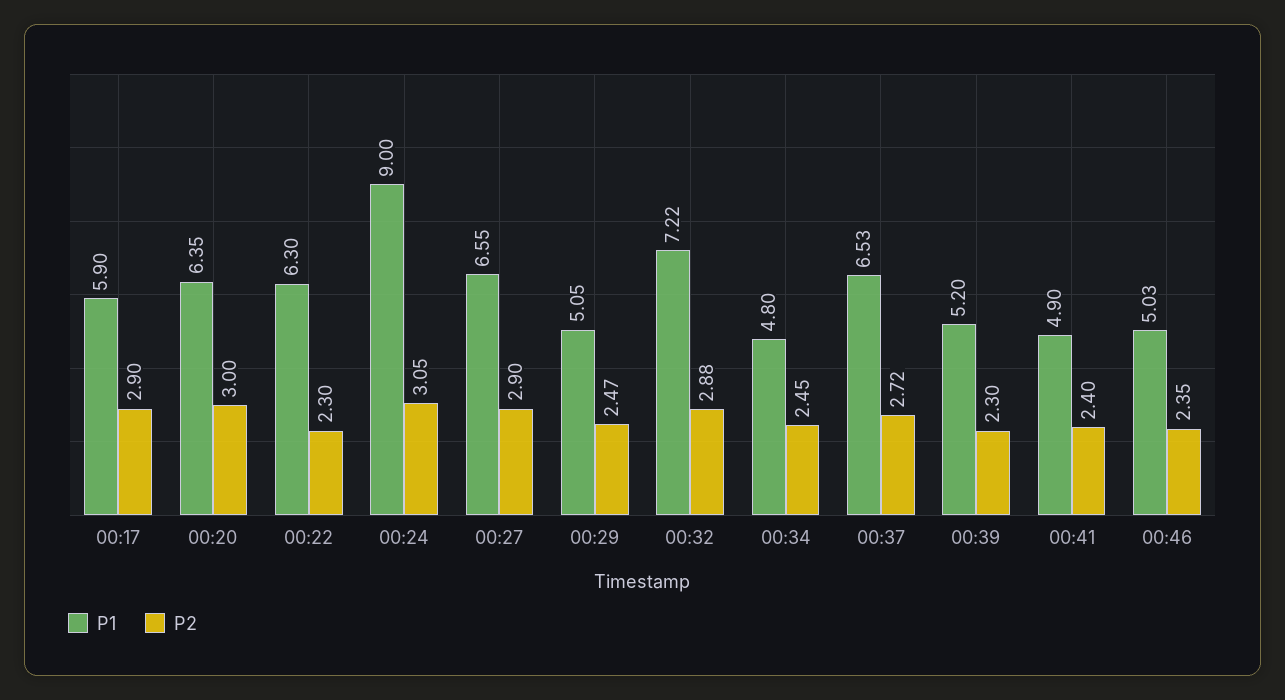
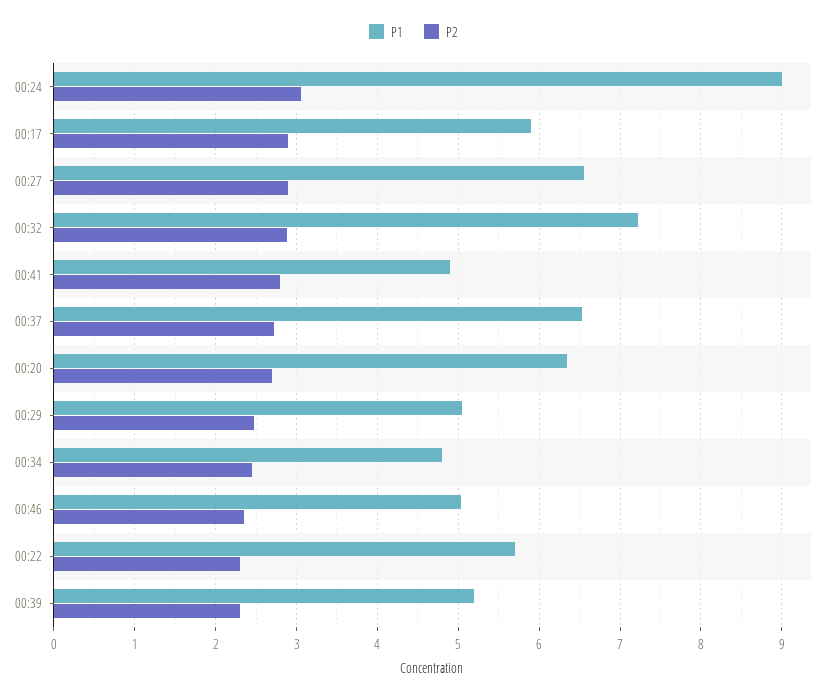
  {
    "P1": {
      "00:17": 5.9,
      "00:20": 6.35,
-     "00:22": 6.3,
+     "00:22": 5.7,
      "00:24": 9,
      "00:27": 6.55,
      "00:29": 5.05,
      "00:32": 7.22,
      "00:34": 4.8,
      "00:37": 6.53,
      "00:39": 5.2,
      "00:41": 4.9,
      "00:46": 5.03
    },
    "P2": {
      "00:17": 2.9,
-     "00:20": 3,
+     "00:20": 2.7,
      "00:22": 2.3,
      "00:24": 3.05,
      "00:27": 2.9,
      "00:29": 2.47,
      "00:32": 2.88,
      "00:34": 2.45,
      "00:37": 2.72,
      "00:39": 2.3,
-     "00:41": 2.4,
+     "00:41": 2.8,
      "00:46": 2.35
    }
  }

